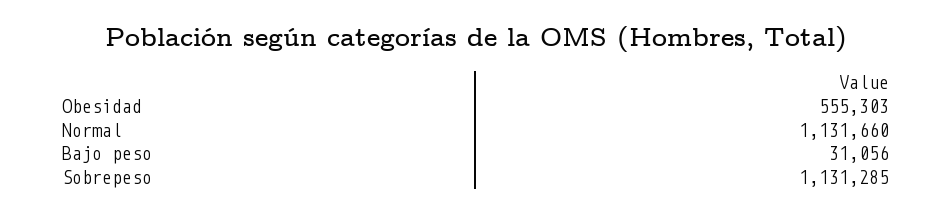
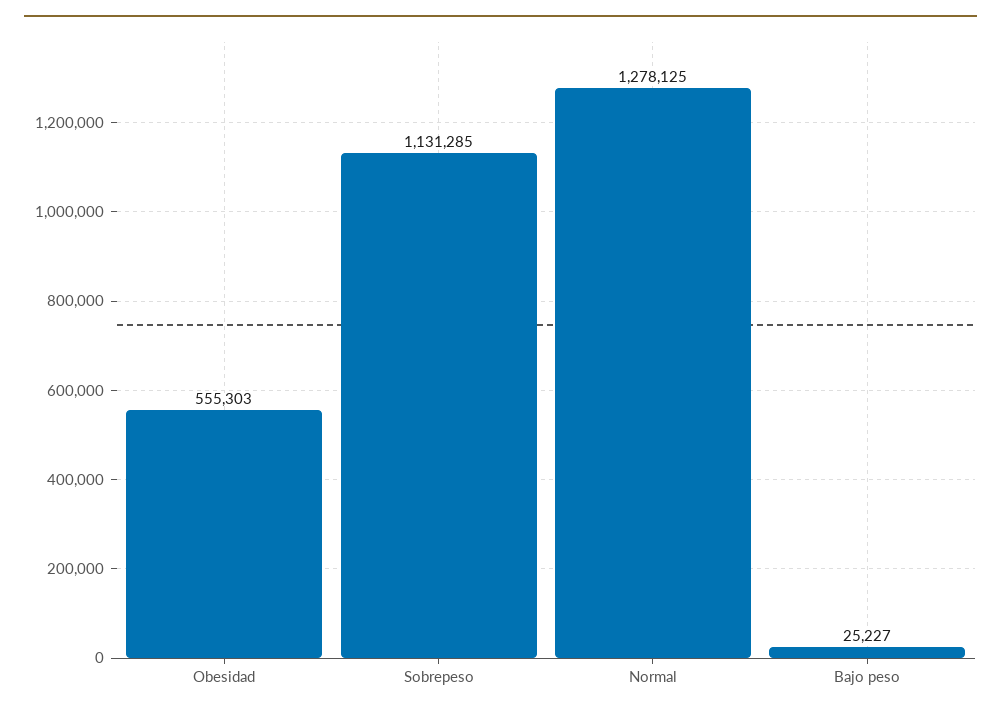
  {
    "Obesidad": 555303,
-   "Normal": 1131660,
+   "Normal": 1278125,
-   "Bajo peso": 31056,
+   "Bajo peso": 25227,
    "Sobrepeso": 1131285
  }

